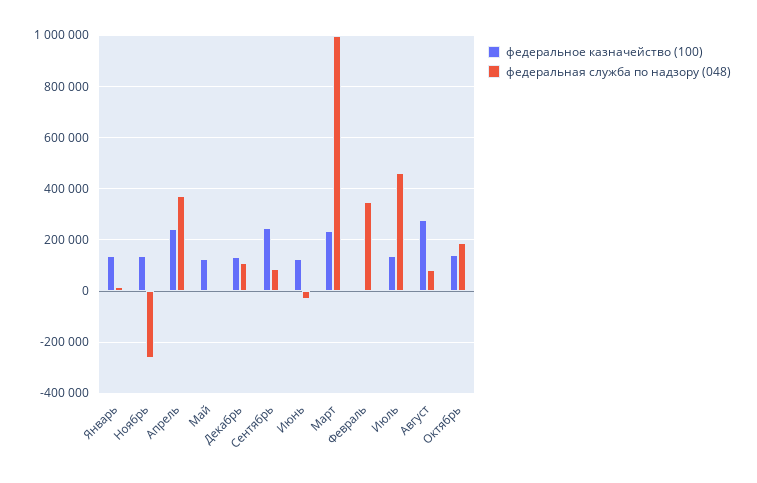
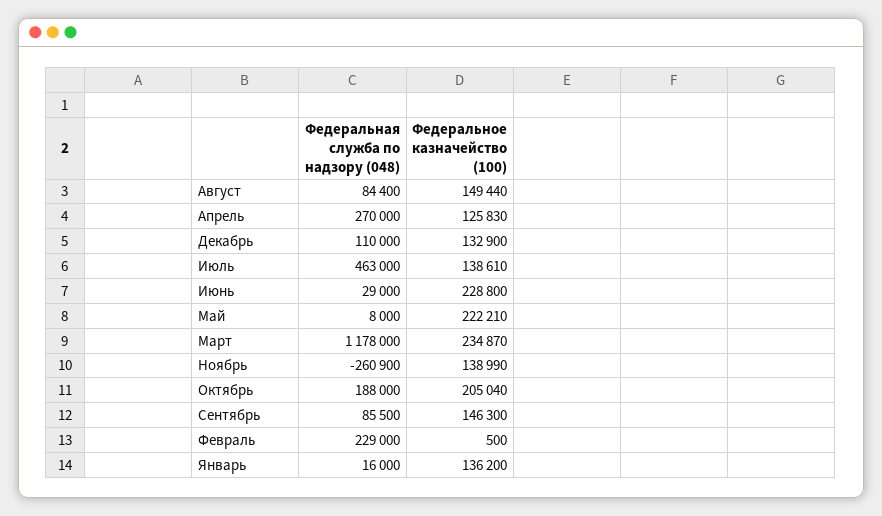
  {
    "федеральное казначейство (100)": {
      "Январь": 136200,
      "Ноябрь": 138990,
-     "Апрель": 250000,
+     "Апрель": 125830,
-     "Май": 125000,
+     "Май": 222210,
      "Декабрь": 132900,
-     "Сентябрь": 250000,
+     "Сентябрь": 146300,
-     "Июнь": 125000,
+     "Июнь": 228800,
      "Март": 234870,
      "Февраль": 500,
      "Июль": 138610,
-     "Август": 275000,
+     "Август": 149440,
-     "Октябрь": 150000
+     "Октябрь": 205040
    },
    "федеральная служба по надзору (048)": {
      "Январь": 16000,
      "Ноябрь": -260900,
-     "Апрель": 375000,
+     "Апрель": 270000,
      "Май": 8000,
      "Декабрь": 110000,
      "Сентябрь": 85500,
-     "Июнь": -25000,
+     "Июнь": 29000,
-     "Март": 1000000,
+     "Март": 1178000,
-     "Февраль": 350000,
+     "Февраль": 229000,
      "Июль": 463000,
      "Август": 84400,
      "Октябрь": 188000
    }
  }

